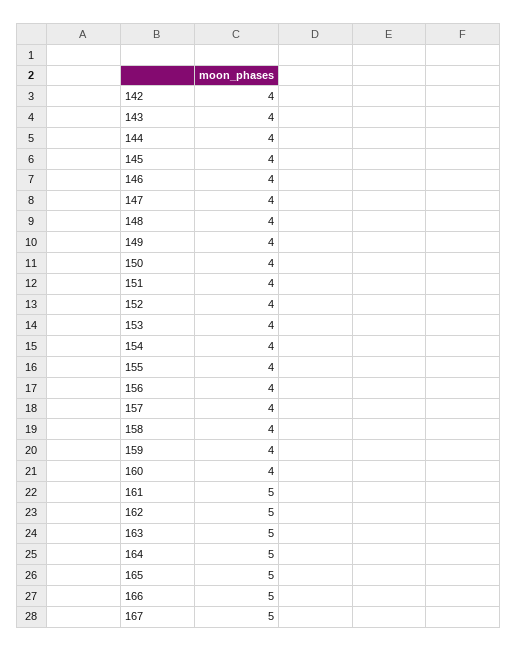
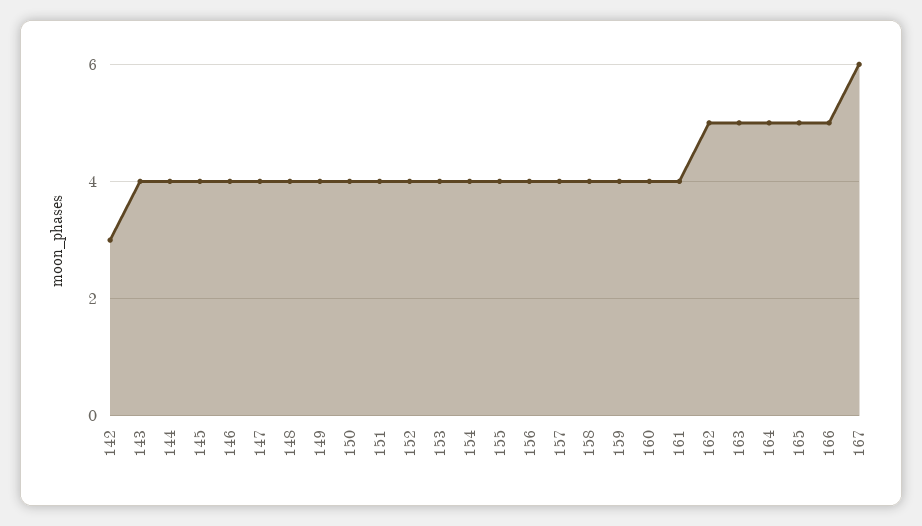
  {
-   "142": 4,
+   "142": 3,
    "143": 4,
    "144": 4,
    "145": 4,
    "146": 4,
    "147": 4,
    "148": 4,
    "149": 4,
    "150": 4,
    "151": 4,
    "152": 4,
    "153": 4,
    "154": 4,
    "155": 4,
    "156": 4,
    "157": 4,
    "158": 4,
    "159": 4,
    "160": 4,
-   "161": 5,
+   "161": 4,
    "162": 5,
    "163": 5,
    "164": 5,
    "165": 5,
    "166": 5,
-   "167": 5
+   "167": 6
  }

